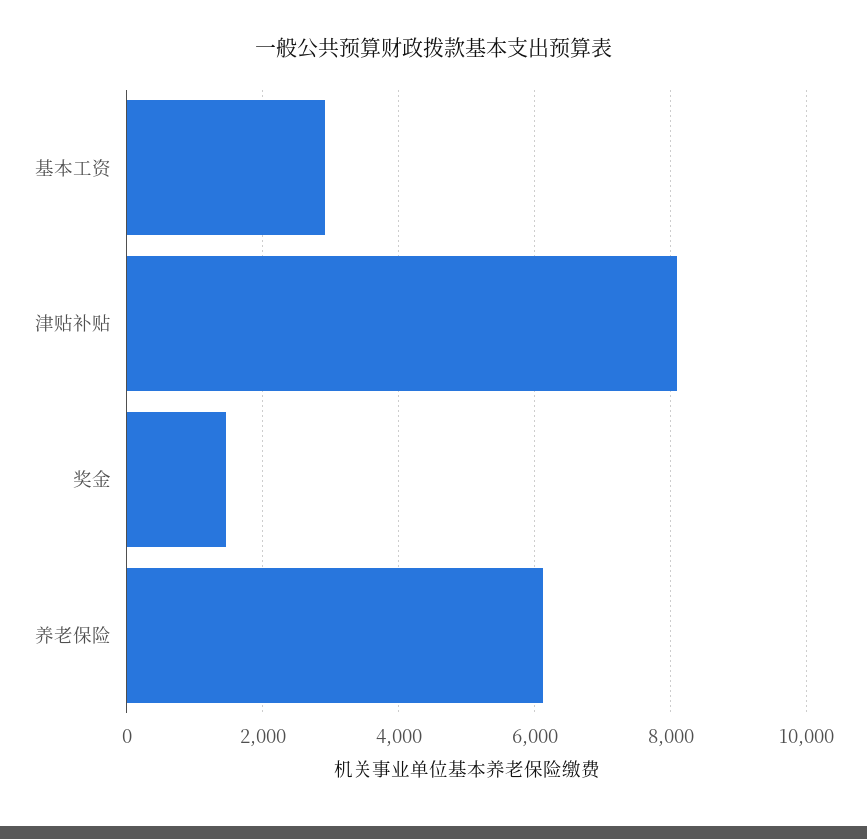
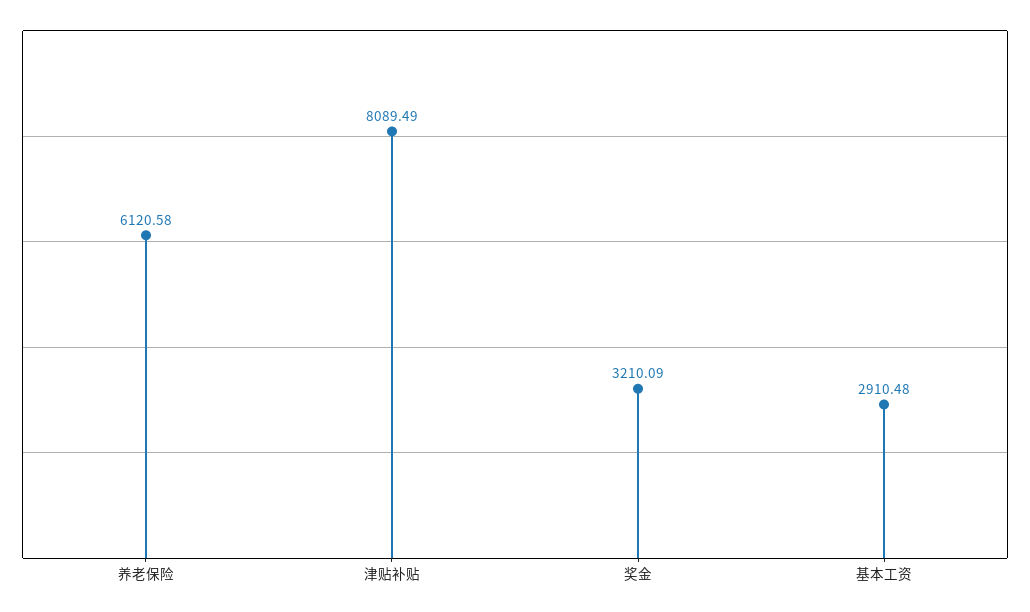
  {
    "基本工资": 2910.48,
    "津贴补贴": 8089.49,
-   "奖金": 1400,
+   "奖金": 3210.09,
    "养老保险": 6120.58
  }

